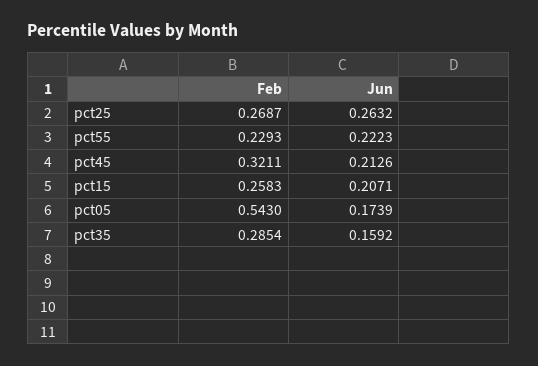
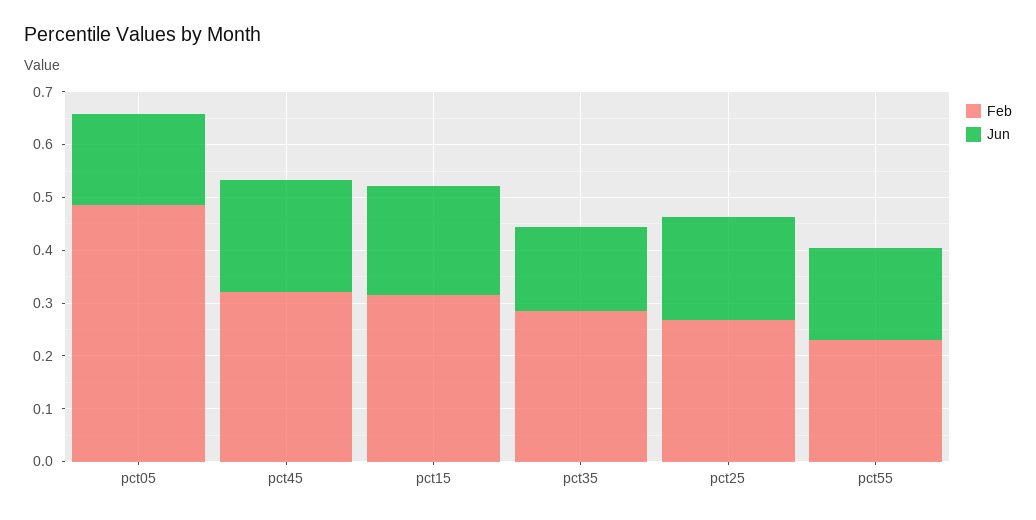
  {
    "Feb": {
      "pct25": 0.2687,
      "pct55": 0.2293,
      "pct45": 0.3211,
-     "pct15": 0.2583,
+     "pct15": 0.32,
-     "pct05": 0.543,
+     "pct05": 0.48,
      "pct35": 0.2854
    },
    "Jun": {
-     "pct25": 0.2632,
+     "pct25": 0.2,
-     "pct55": 0.2223,
+     "pct55": 0.18,
      "pct45": 0.2126,
      "pct15": 0.2071,
      "pct05": 0.1739,
      "pct35": 0.1592
    }
  }

